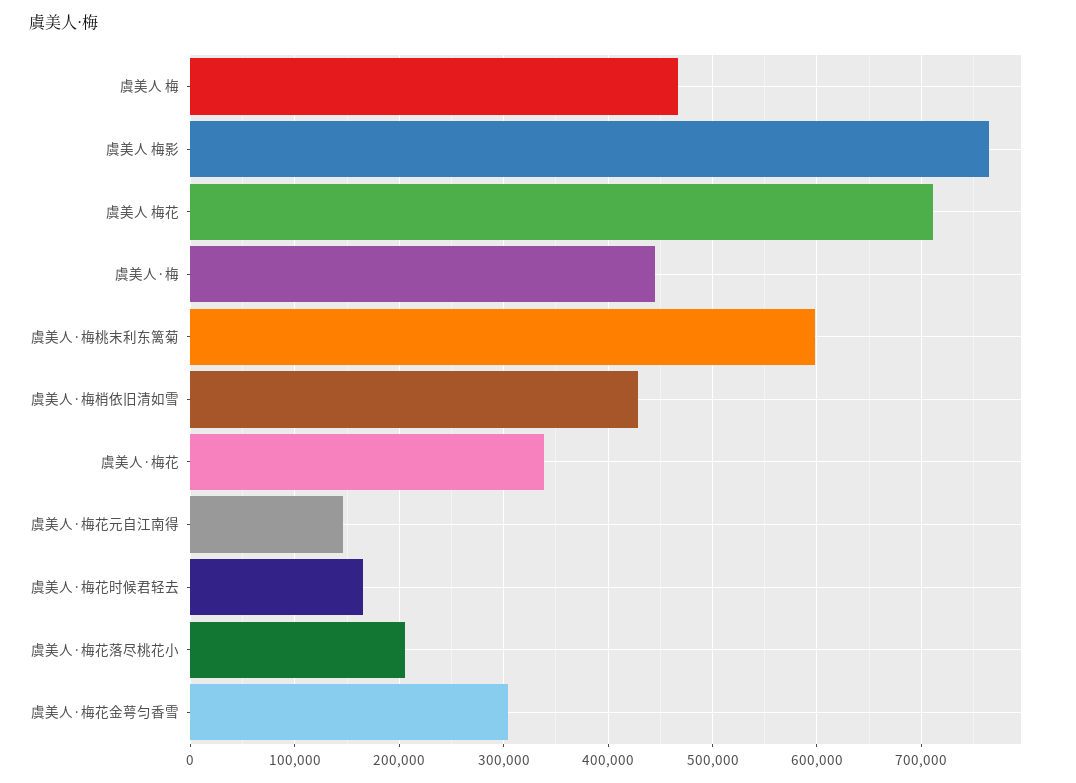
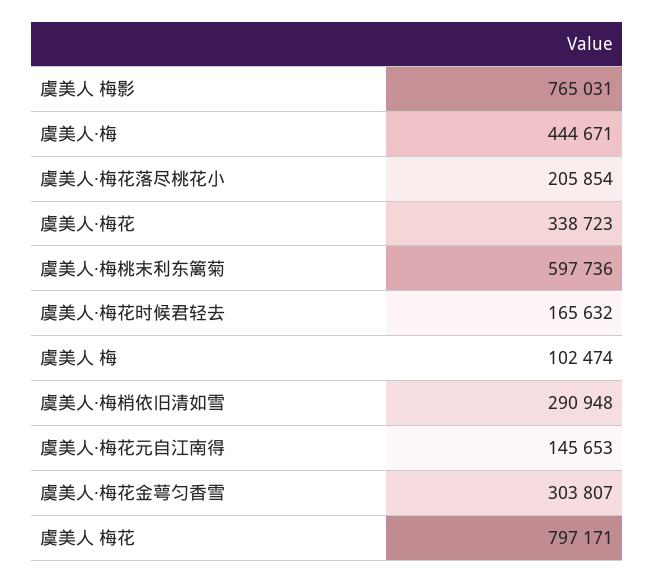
  {
-   "虞美人 梅": 470000,
+   "虞美人 梅": 102474,
    "虞美人 梅影": 765031,
-   "虞美人 梅花": 710000,
+   "虞美人 梅花": 797171,
    "虞美人·梅": 444671,
    "虞美人·梅桃末利东篱菊": 597736,
-   "虞美人·梅梢依旧清如雪": 430000,
+   "虞美人·梅梢依旧清如雪": 290948,
    "虞美人·梅花": 338723,
    "虞美人·梅花元自江南得": 145653,
    "虞美人·梅花时候君轻去": 165632,
    "虞美人·梅花落尽桃花小": 205854,
    "虞美人·梅花金萼匀香雪": 303807
  }

